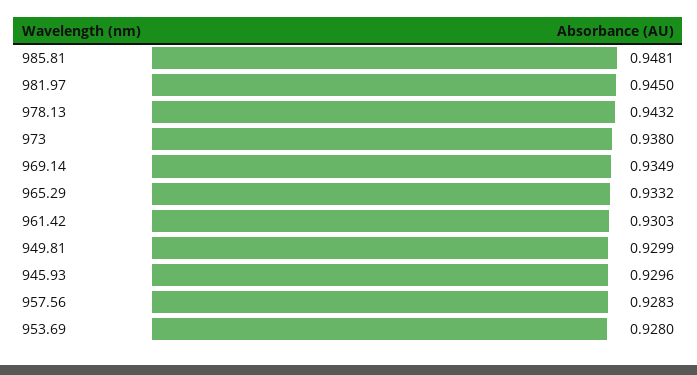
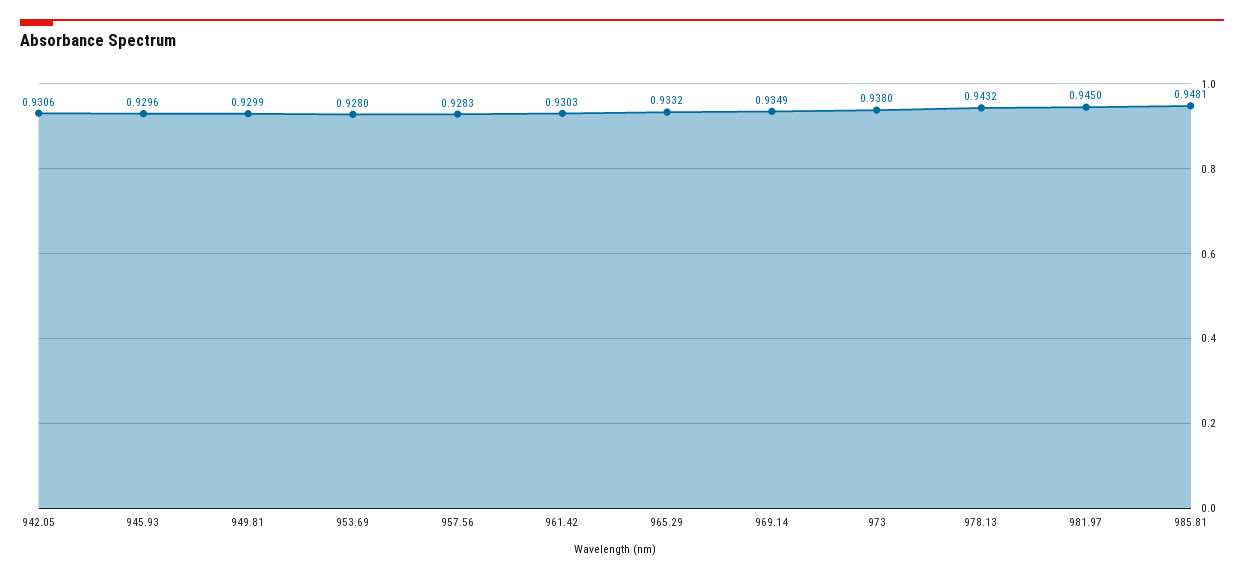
  {
    "985.81": 0.9481,
    "981.97": 0.945,
    "978.13": 0.9432,
    "973": 0.938,
    "969.14": 0.9349,
    "965.29": 0.9332,
    "961.42": 0.9303,
    "949.81": 0.9299,
    "945.93": 0.9296,
    "957.56": 0.9283,
-   "953.69": 0.928
+   "953.69": 0.928,
+   "942.05": 0.9306
  }

